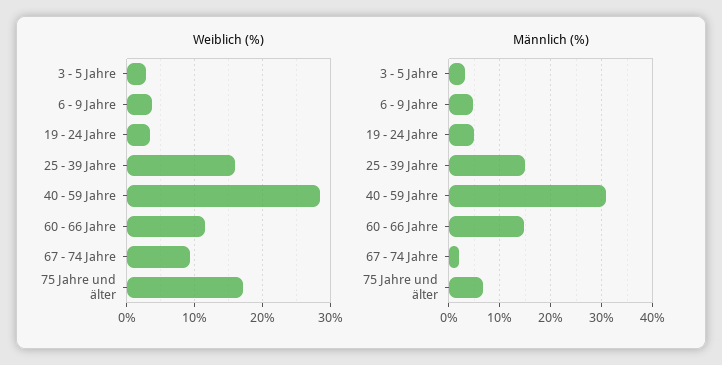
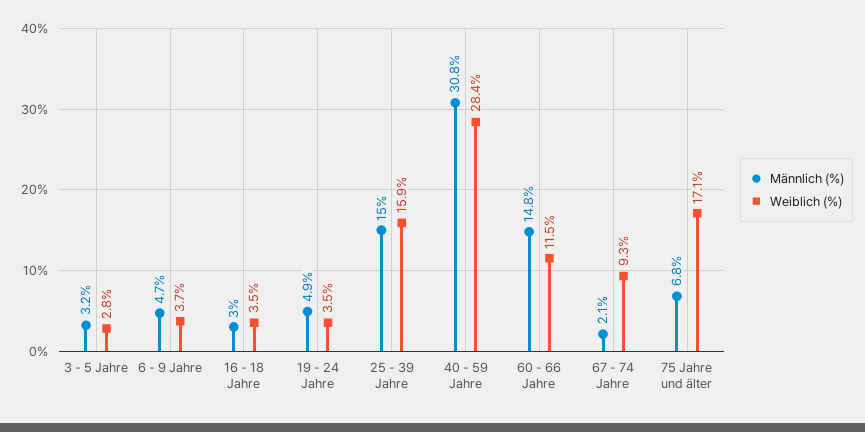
  {
    "Weiblich (%)": {
      "3 - 5 Jahre": 2.8,
      "6 - 9 Jahre": 3.7,
      "19 - 24 Jahre": 3.5,
      "25 - 39 Jahre": 15.9,
      "40 - 59 Jahre": 28.4,
      "60 - 66 Jahre": 11.5,
      "67 - 74 Jahre": 9.3,
-     "75 Jahre und älter": 17.1
+     "75 Jahre und älter": 17.1,
+     "16 - 18 Jahre": 3.5
    },
    "Männlich (%)": {
      "3 - 5 Jahre": 3.2,
      "6 - 9 Jahre": 4.7,
      "19 - 24 Jahre": 4.9,
      "25 - 39 Jahre": 15,
      "40 - 59 Jahre": 30.8,
      "60 - 66 Jahre": 14.8,
      "67 - 74 Jahre": 2.1,
-     "75 Jahre und älter": 6.8
+     "75 Jahre und älter": 6.8,
+     "16 - 18 Jahre": 3
    }
  }

